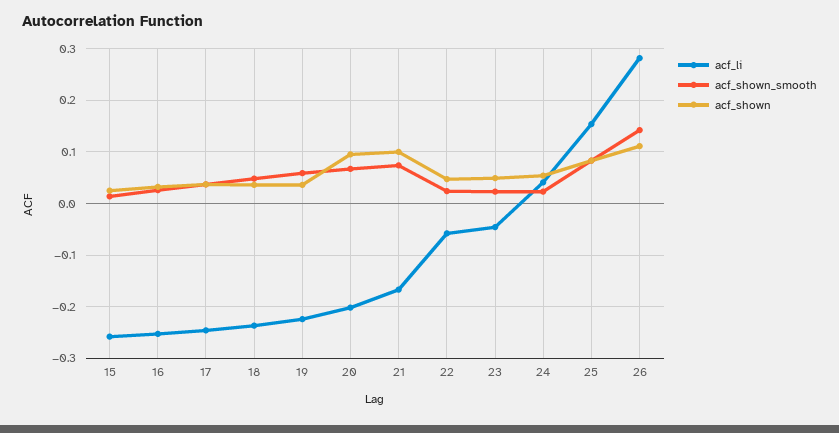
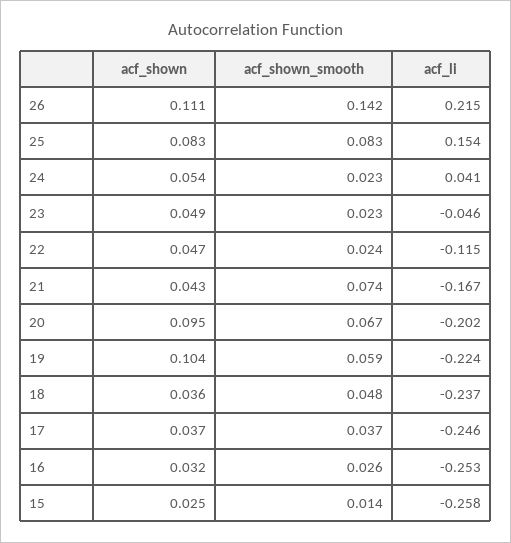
  {
    "acf_li": {
      "15": -0.258,
      "16": -0.253,
      "17": -0.246,
      "18": -0.237,
      "19": -0.224,
      "20": -0.202,
      "21": -0.167,
-     "22": -0.06,
+     "22": -0.115,
      "23": -0.046,
      "24": 0.041,
      "25": 0.154,
-     "26": 0.28
+     "26": 0.215
    },
    "acf_shown_smooth": {
      "15": 0.014,
      "16": 0.026,
      "17": 0.037,
      "18": 0.048,
      "19": 0.059,
      "20": 0.067,
      "21": 0.074,
      "22": 0.024,
      "23": 0.023,
      "24": 0.023,
      "25": 0.083,
      "26": 0.142
    },
    "acf_shown": {
      "15": 0.025,
      "16": 0.032,
      "17": 0.037,
      "18": 0.036,
-     "19": 0.04,
+     "19": 0.104,
      "20": 0.095,
-     "21": 0.1,
+     "21": 0.043,
      "22": 0.047,
      "23": 0.049,
      "24": 0.054,
      "25": 0.083,
      "26": 0.111
    }
  }

